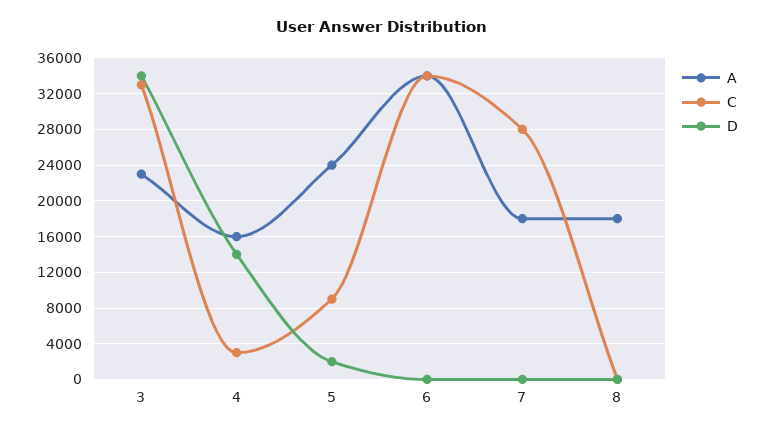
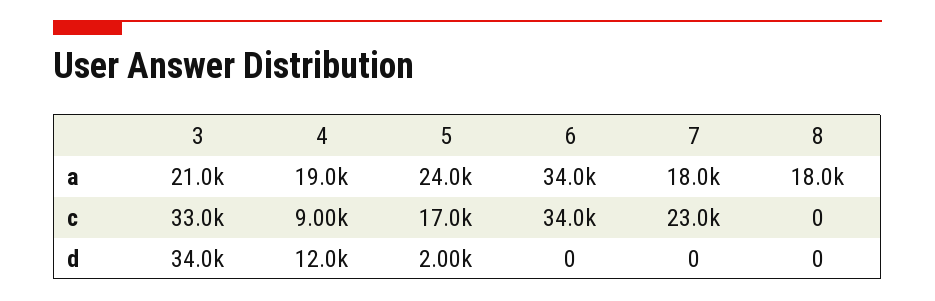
  {
    "A": {
-     "3": 23000,
+     "3": 21000,
-     "4": 16000,
+     "4": 19000,
      "5": 24000,
      "6": 34000,
      "7": 18000,
      "8": 18000
    },
    "C": {
      "3": 33000,
-     "4": 3000,
+     "4": 9000,
-     "5": 9000,
+     "5": 17000,
      "6": 34000,
-     "7": 28000,
+     "7": 23000,
      "8": 0
    },
    "D": {
      "3": 34000,
-     "4": 14000,
+     "4": 12000,
      "5": 2000,
      "6": 0,
      "7": 0,
      "8": 0
    }
  }

